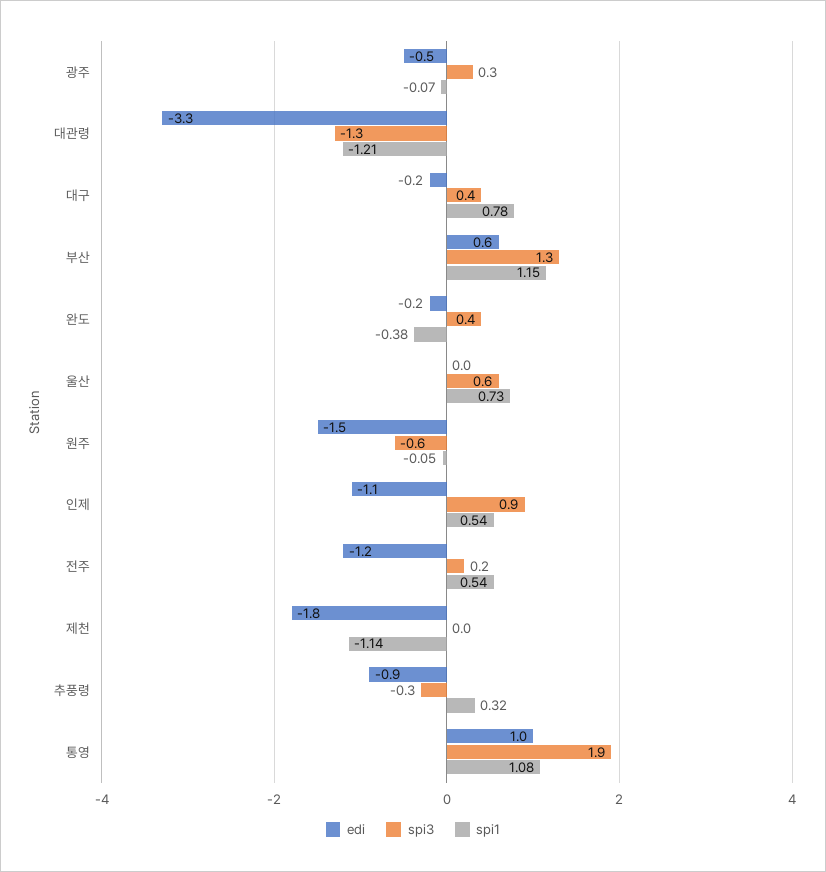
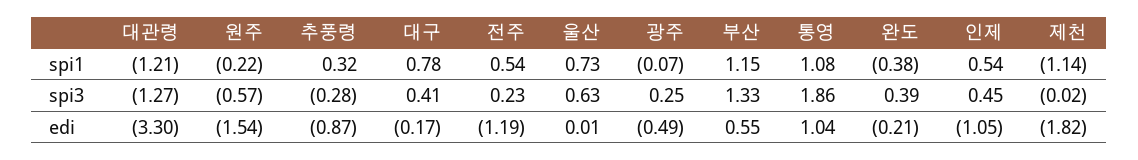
  {
    "edi": {
      "광주": -0.49,
      "대관령": -3.3,
      "대구": -0.17,
      "부산": 0.55,
      "완도": -0.21,
      "울산": 0.01,
      "원주": -1.54,
      "인제": -1.05,
      "전주": -1.19,
      "제천": -1.82,
      "추풍령": -0.87,
      "통영": 1.04
    },
    "spi3": {
      "광주": 0.25,
      "대관령": -1.27,
      "대구": 0.41,
      "부산": 1.33,
      "완도": 0.39,
      "울산": 0.63,
      "원주": -0.57,
-     "인제": 0.9,
+     "인제": 0.45,
      "전주": 0.23,
      "제천": -0.02,
      "추풍령": -0.28,
      "통영": 1.86
    },
    "spi1": {
      "광주": -0.07,
      "대관령": -1.21,
      "대구": 0.78,
      "부산": 1.15,
      "완도": -0.38,
      "울산": 0.73,
-     "원주": -0.05,
+     "원주": -0.22,
      "인제": 0.54,
      "전주": 0.54,
      "제천": -1.14,
      "추풍령": 0.32,
      "통영": 1.08
    }
  }

